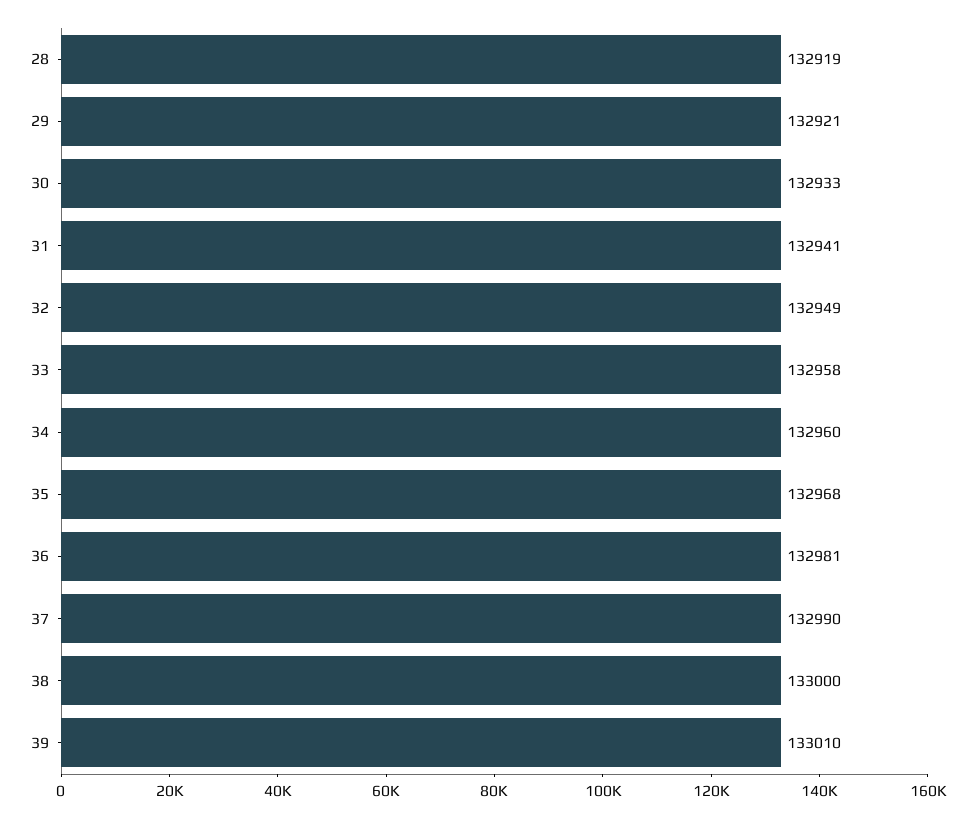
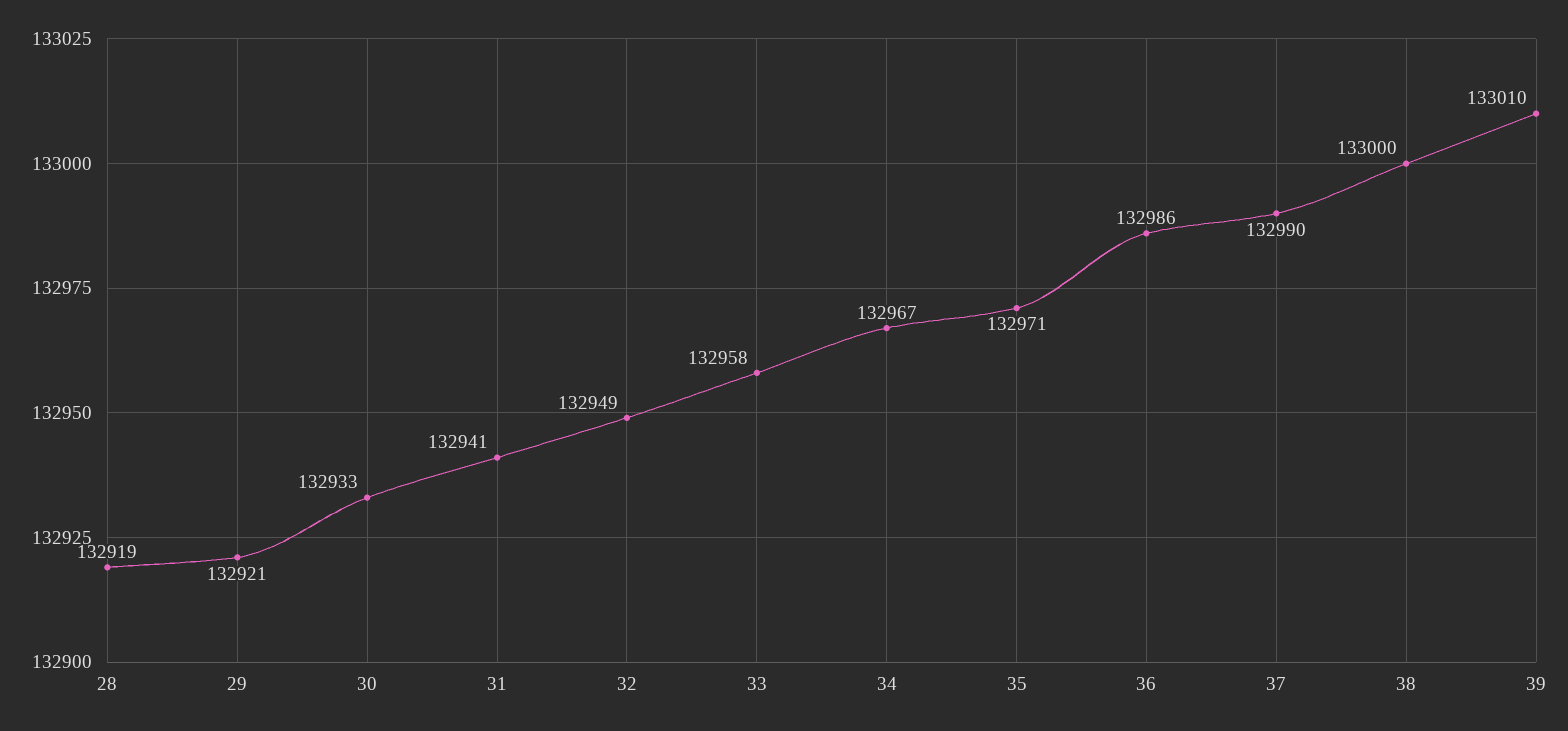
  {
    "28": 132919,
    "29": 132921,
    "30": 132933,
    "31": 132941,
    "32": 132949,
    "33": 132958,
-   "34": 132960,
+   "34": 132967,
-   "35": 132968,
+   "35": 132971,
-   "36": 132981,
+   "36": 132986,
    "37": 132990,
    "38": 133000,
    "39": 133010
  }

